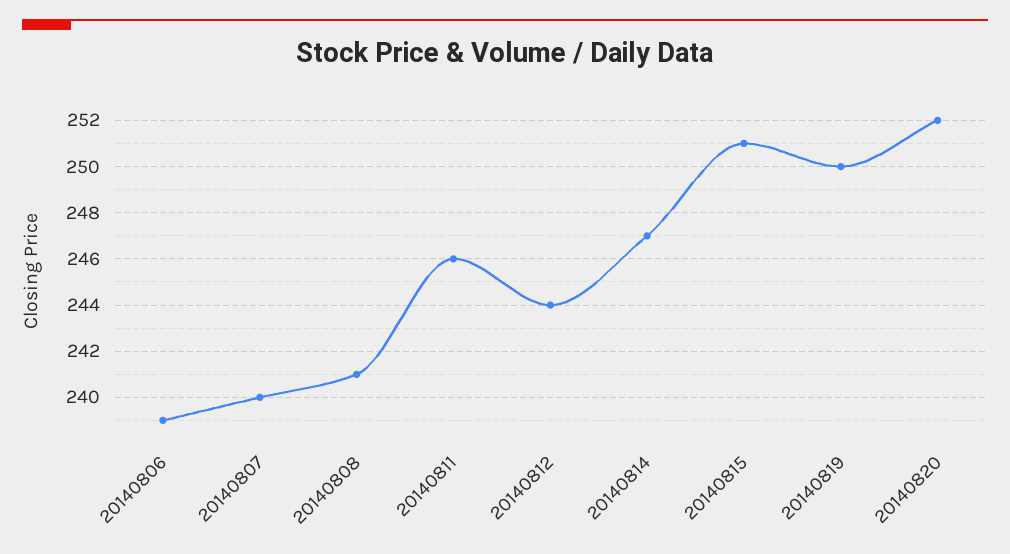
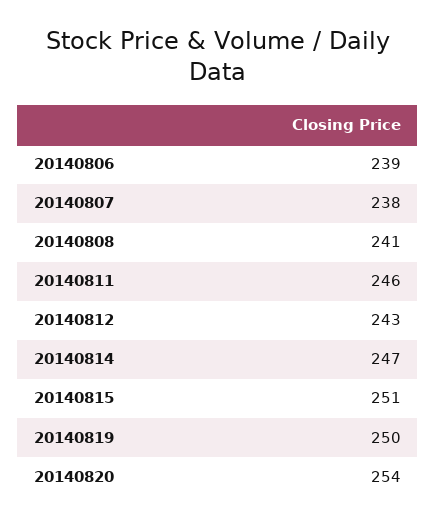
  {
    "20140806": 239,
-   "20140807": 240,
+   "20140807": 238,
    "20140808": 241,
    "20140811": 246,
-   "20140812": 244,
+   "20140812": 243,
    "20140814": 247,
    "20140815": 251,
    "20140819": 250,
-   "20140820": 252
+   "20140820": 254
  }

